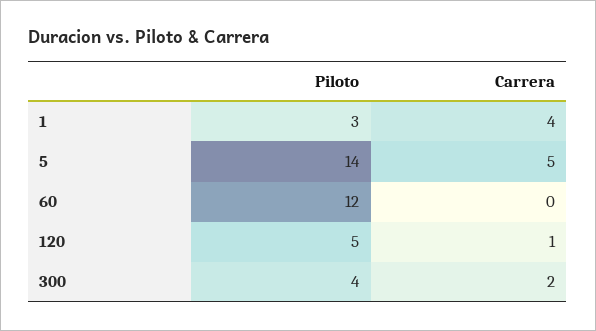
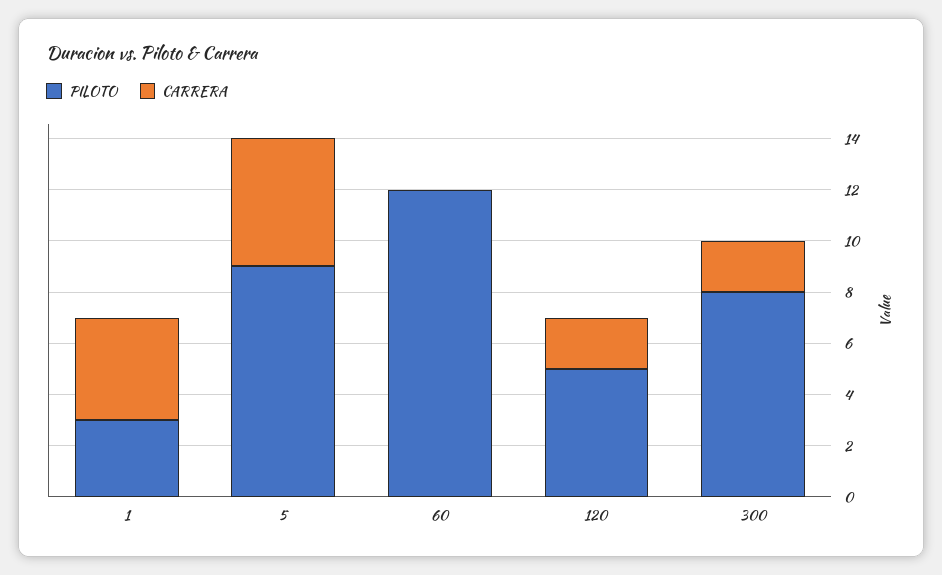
  {
    "Piloto": {
      "1": 3,
-     "5": 14,
+     "5": 9,
      "60": 12,
      "120": 5,
-     "300": 4
+     "300": 8
    },
    "Carrera": {
      "1": 4,
      "5": 5,
      "60": 0,
-     "120": 1,
+     "120": 2,
      "300": 2
    }
  }

